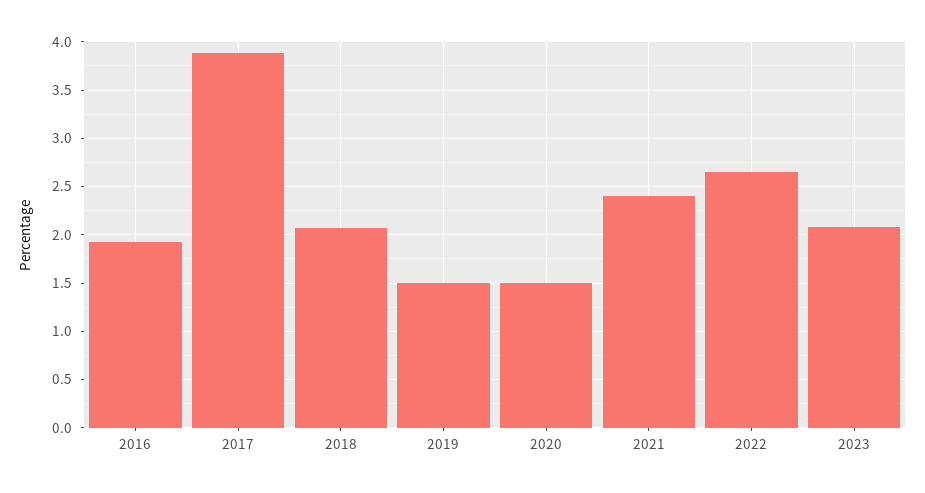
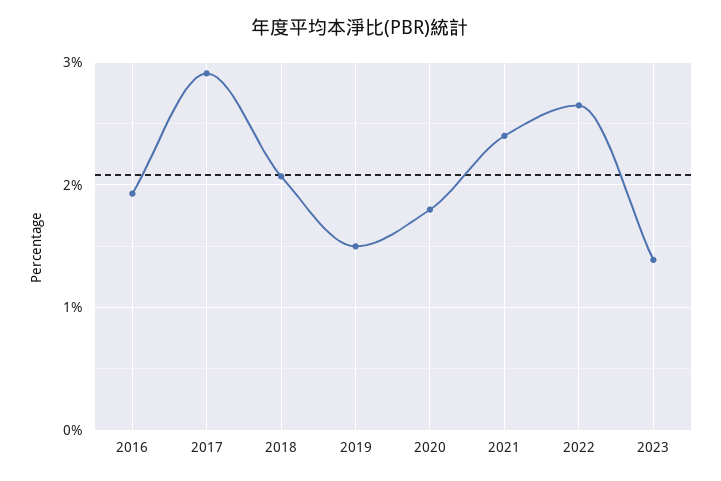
  {
    "2016": 1.9,
-   "2017": 3.9,
+   "2017": 2.9,
    "2018": 2.1,
    "2019": 1.5,
-   "2020": 1.5,
+   "2020": 1.8,
    "2021": 2.4,
    "2022": 2.7,
-   "2023": 2.1
+   "2023": 1.4
  }

